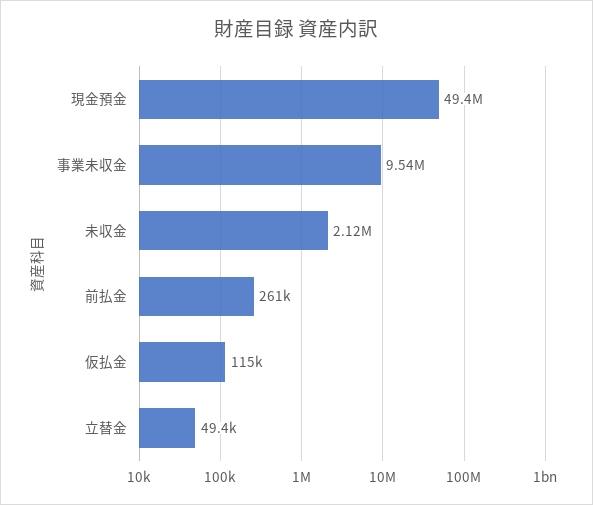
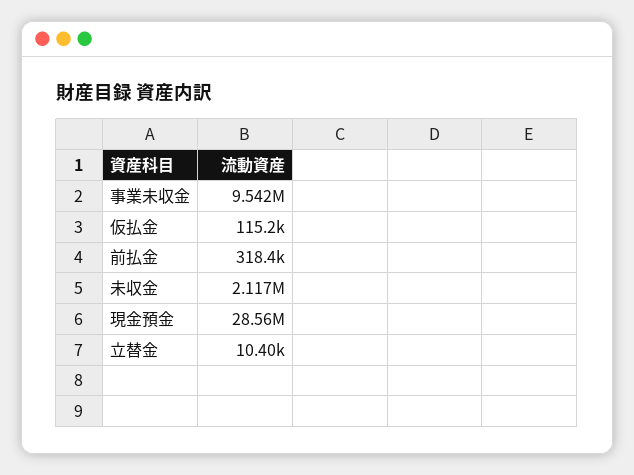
  {
-   "現金預金": 49400000,
+   "現金預金": 28560000,
    "事業未収金": 9542000,
    "未収金": 2117000,
-   "前払金": 261000,
+   "前払金": 318400,
    "仮払金": 115200,
-   "立替金": 49400
+   "立替金": 10400
  }

